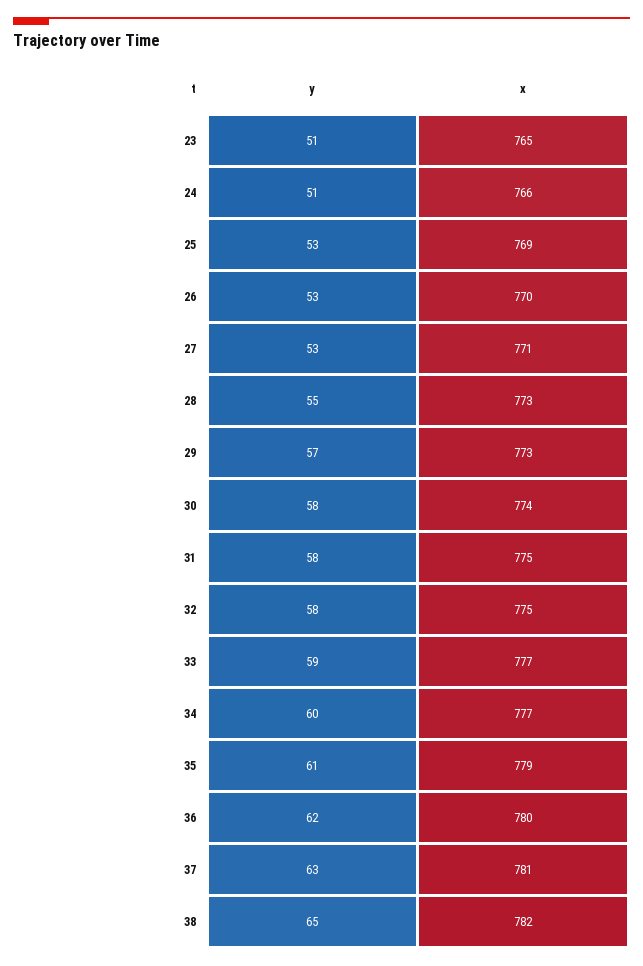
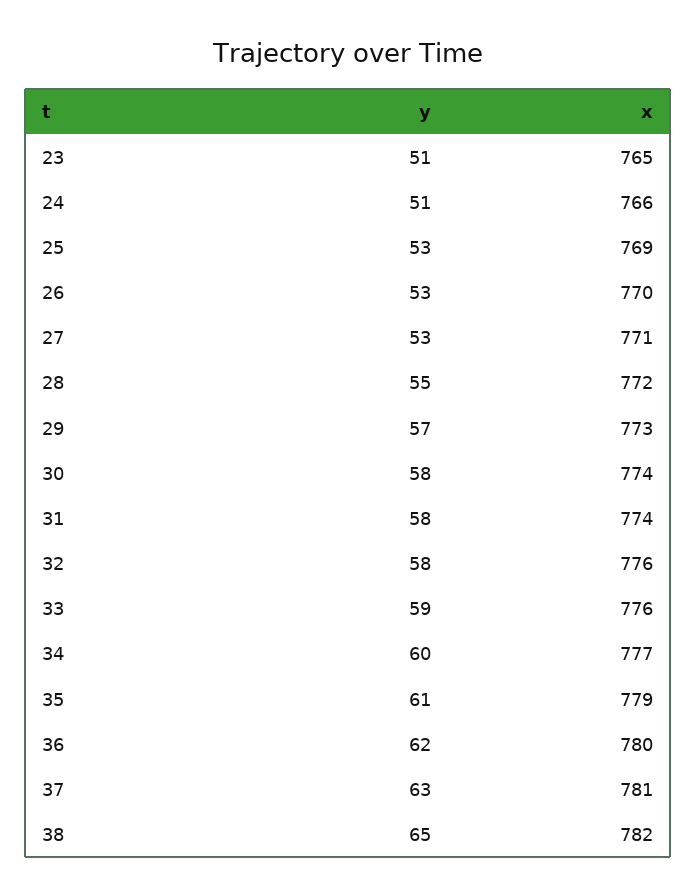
  {
    "y": {
      "23": 51,
      "24": 51,
      "25": 53,
      "26": 53,
      "27": 53,
      "28": 55,
      "29": 57,
      "30": 58,
      "31": 58,
      "32": 58,
      "33": 59,
      "34": 60,
      "35": 61,
      "36": 62,
      "37": 63,
      "38": 65
    },
    "x": {
      "23": 765,
      "24": 766,
      "25": 769,
      "26": 770,
      "27": 771,
-     "28": 773,
+     "28": 772,
      "29": 773,
      "30": 774,
-     "31": 775,
+     "31": 774,
-     "32": 775,
+     "32": 776,
-     "33": 777,
+     "33": 776,
      "34": 777,
      "35": 779,
      "36": 780,
      "37": 781,
      "38": 782
    }
  }

